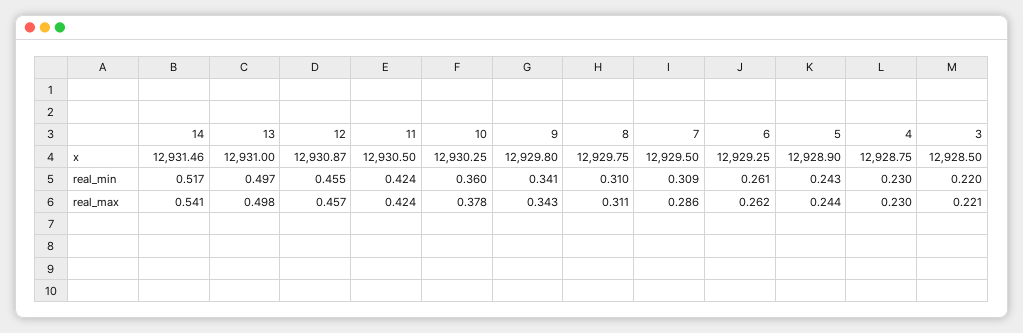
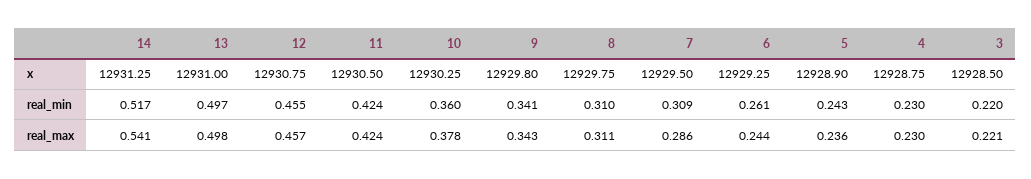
  {
    "14": {
-     "x": 12931.46,
+     "x": 12931.25,
      "real_min": 0.517,
      "real_max": 0.541
    },
    "13": {
      "x": 12931,
      "real_min": 0.497,
      "real_max": 0.498
    },
    "12": {
-     "x": 12930.87,
+     "x": 12930.75,
      "real_min": 0.455,
      "real_max": 0.457
    },
    "11": {
      "x": 12930.5,
      "real_min": 0.424,
      "real_max": 0.424
    },
    "10": {
      "x": 12930.25,
      "real_min": 0.36,
      "real_max": 0.378
    },
    "9": {
      "x": 12929.8,
      "real_min": 0.341,
      "real_max": 0.343
    },
    "8": {
      "x": 12929.75,
      "real_min": 0.31,
      "real_max": 0.311
    },
    "7": {
      "x": 12929.5,
      "real_min": 0.309,
      "real_max": 0.286
    },
    "6": {
      "x": 12929.25,
      "real_min": 0.261,
-     "real_max": 0.262
+     "real_max": 0.244
    },
    "5": {
      "x": 12928.9,
      "real_min": 0.243,
-     "real_max": 0.244
+     "real_max": 0.236
    },
    "4": {
      "x": 12928.75,
      "real_min": 0.23,
      "real_max": 0.23
    },
    "3": {
      "x": 12928.5,
      "real_min": 0.22,
      "real_max": 0.221
    }
  }

